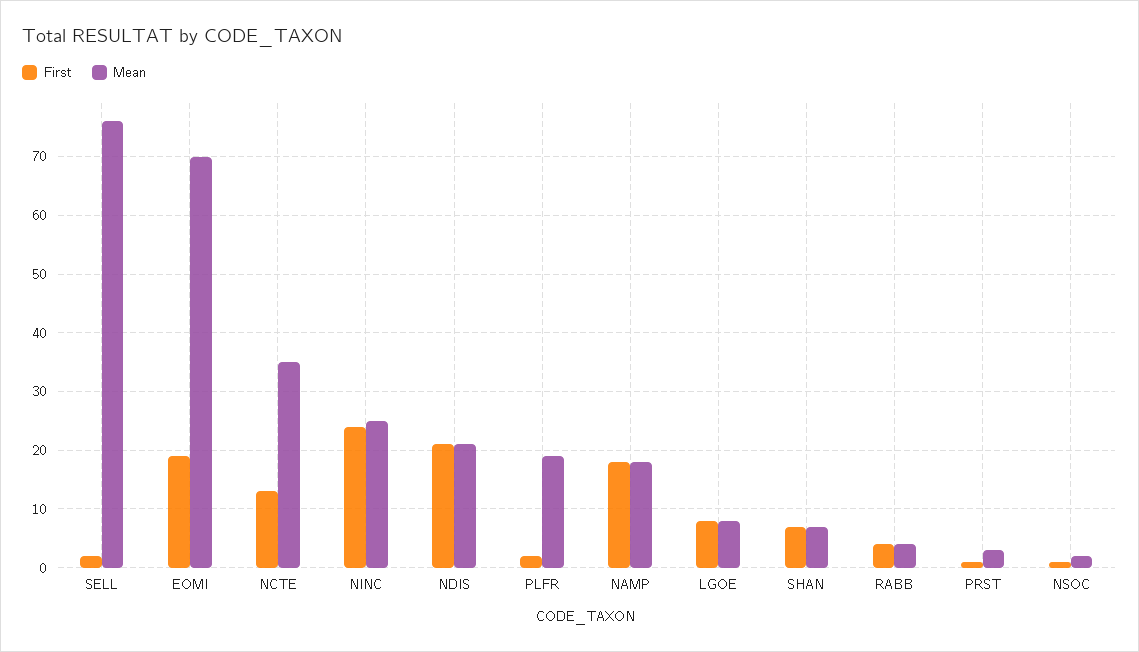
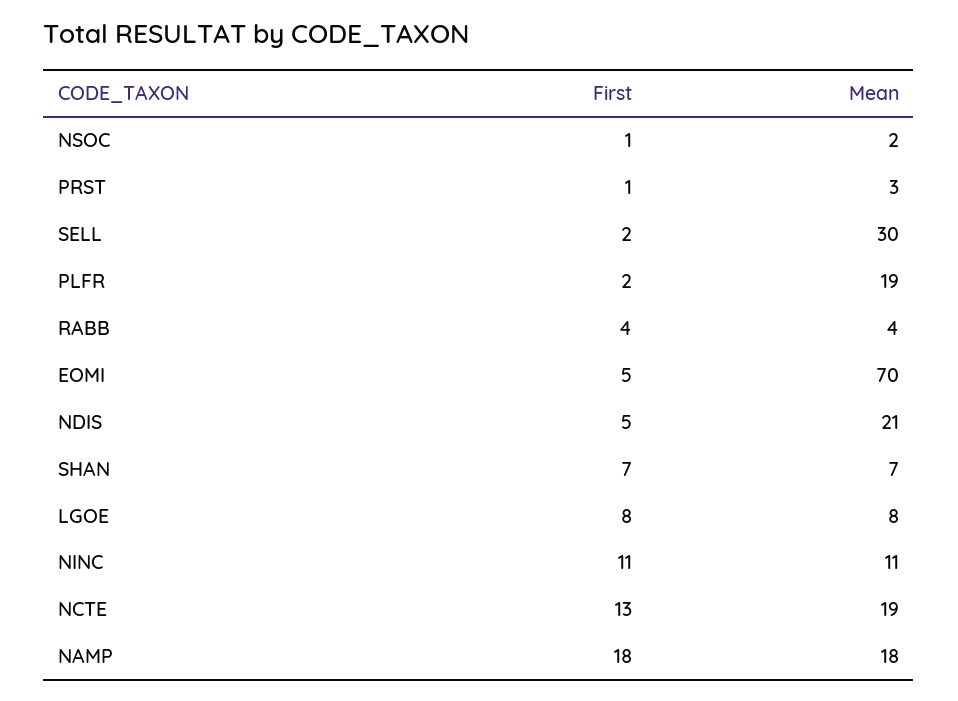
  {
    "First": {
      "SELL": 2,
-     "EOMI": 20,
+     "EOMI": 5,
      "NCTE": 13,
-     "NINC": 25,
+     "NINC": 11,
-     "NDIS": 20,
+     "NDIS": 5,
      "PLFR": 2,
      "NAMP": 18,
      "LGOE": 8,
      "SHAN": 7,
      "RABB": 4,
      "PRST": 1,
      "NSOC": 1
    },
    "Mean": {
-     "SELL": 75,
+     "SELL": 30,
      "EOMI": 70,
-     "NCTE": 35,
+     "NCTE": 19,
-     "NINC": 25,
+     "NINC": 11,
      "NDIS": 21,
      "PLFR": 19,
      "NAMP": 18,
      "LGOE": 8,
      "SHAN": 7,
      "RABB": 4,
      "PRST": 3,
      "NSOC": 2
    }
  }

